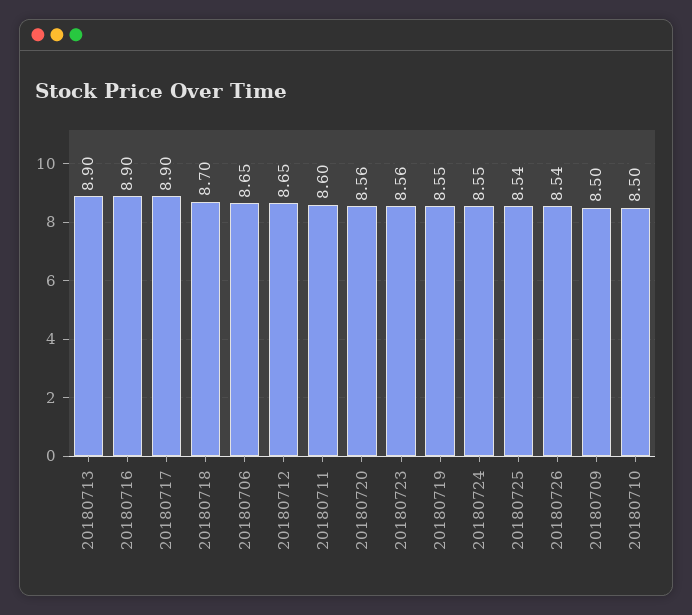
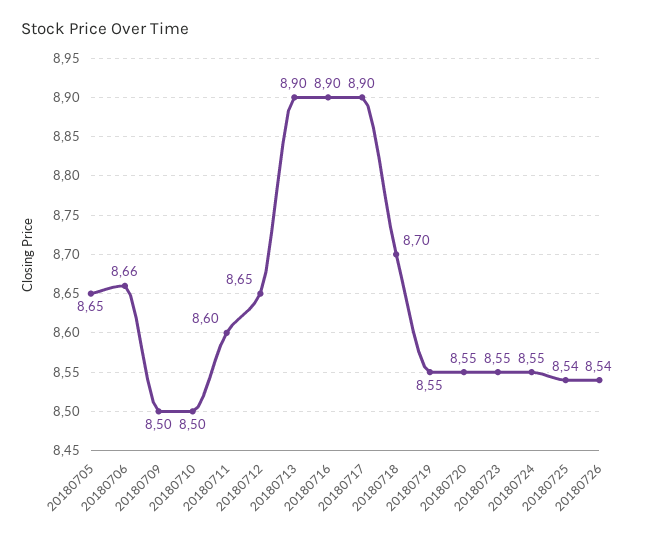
  {
    "20180713": 8.9,
    "20180716": 8.9,
    "20180717": 8.9,
    "20180718": 8.7,
-   "20180706": 8.65,
+   "20180706": 8.66,
    "20180712": 8.65,
    "20180711": 8.6,
-   "20180720": 8.56,
+   "20180720": 8.55,
-   "20180723": 8.56,
+   "20180723": 8.55,
    "20180719": 8.55,
    "20180724": 8.55,
    "20180725": 8.54,
    "20180726": 8.54,
    "20180709": 8.5,
-   "20180710": 8.5
+   "20180710": 8.5,
+   "20180705": 8.65
  }

